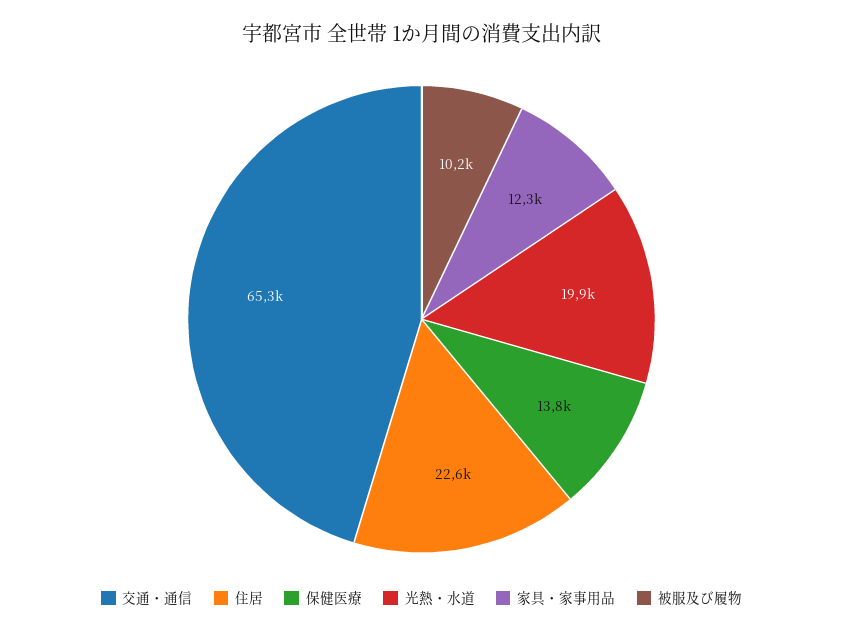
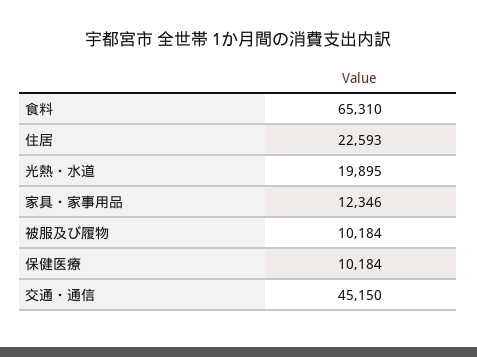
  {
-   "交通・通信": 65300,
+   "交通・通信": 45150,
    "住居": 22593,
-   "保健医療": 13800,
+   "保健医療": 10184,
    "光熱・水道": 19895,
    "家具・家事用品": 12346,
-   "被服及び履物": 10184
+   "被服及び履物": 10184,
+   "食料": 65310
  }

